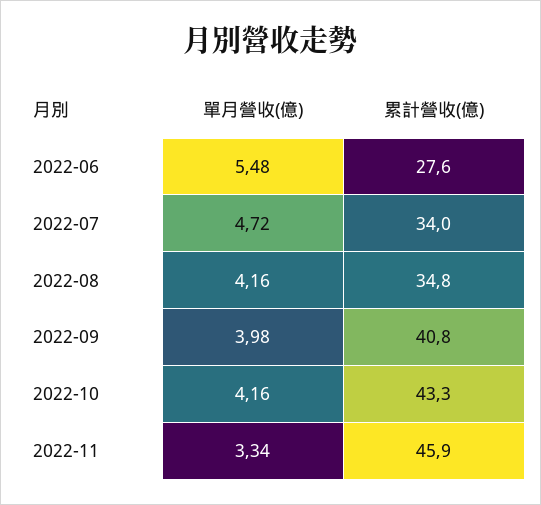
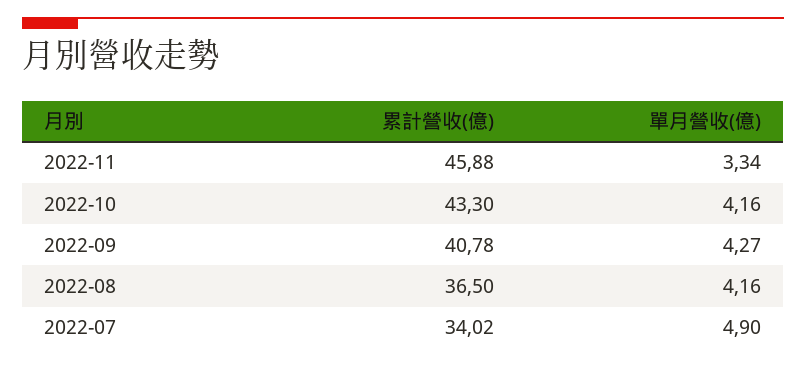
  {
    "單月營收(億)": {
-     "2022-06": 5.48,
-     "2022-07": 4.72,
+     "2022-07": 4.9,
      "2022-08": 4.16,
-     "2022-09": 3.98,
+     "2022-09": 4.27,
      "2022-10": 4.16,
      "2022-11": 3.34
    },
    "累計營收(億)": {
-     "2022-06": 27.6,
      "2022-07": 34.02,
-     "2022-08": 34.8,
+     "2022-08": 36.5,
      "2022-09": 40.78,
      "2022-10": 43.3,
      "2022-11": 45.88
    }
  }

